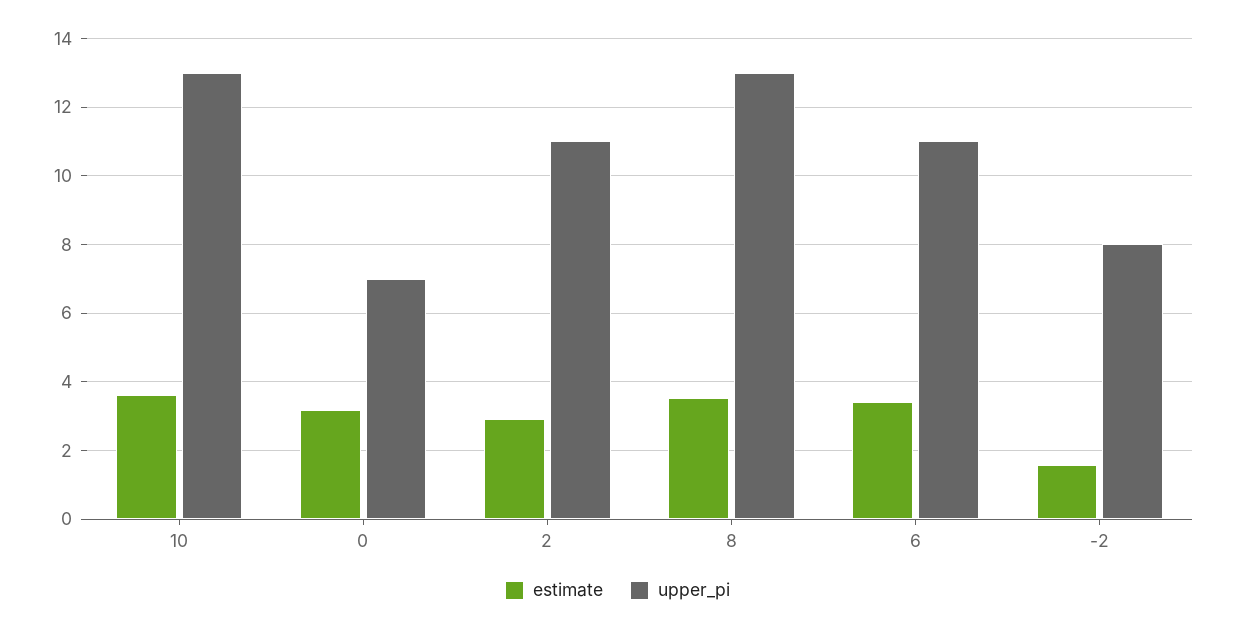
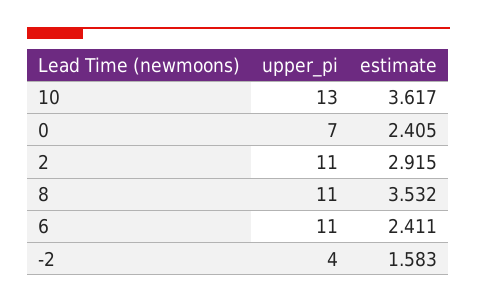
  {
    "estimate": {
      "10": 3.617,
-     "0": 3.2,
+     "0": 2.405,
      "2": 2.915,
      "8": 3.532,
-     "6": 3.4,
+     "6": 2.411,
      "-2": 1.583
    },
    "upper_pi": {
      "10": 13,
      "0": 7,
      "2": 11,
-     "8": 13,
+     "8": 11,
      "6": 11,
-     "-2": 8
+     "-2": 4
    }
  }

